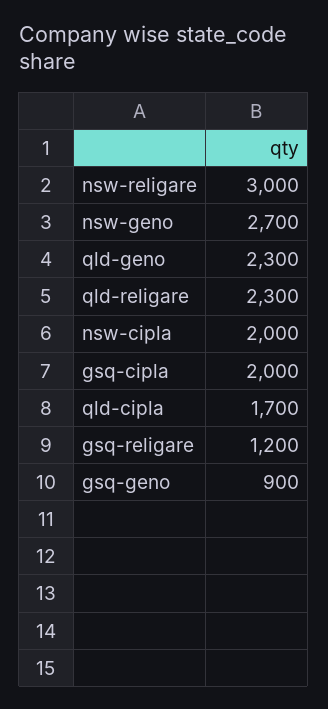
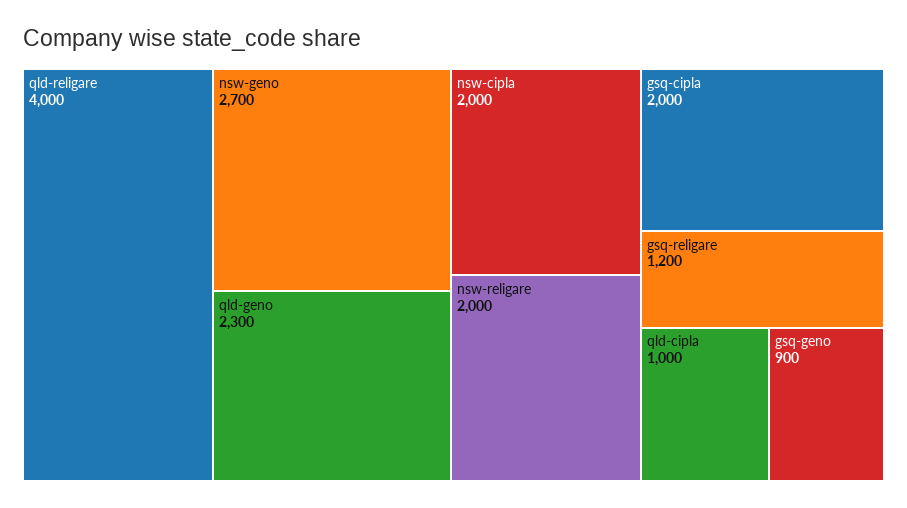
  {
-   "nsw-religare": 3000,
+   "nsw-religare": 2000,
    "nsw-geno": 2700,
    "qld-geno": 2300,
-   "qld-religare": 2300,
+   "qld-religare": 4000,
    "nsw-cipla": 2000,
    "gsq-cipla": 2000,
-   "qld-cipla": 1700,
+   "qld-cipla": 1000,
    "gsq-religare": 1200,
    "gsq-geno": 900
  }

